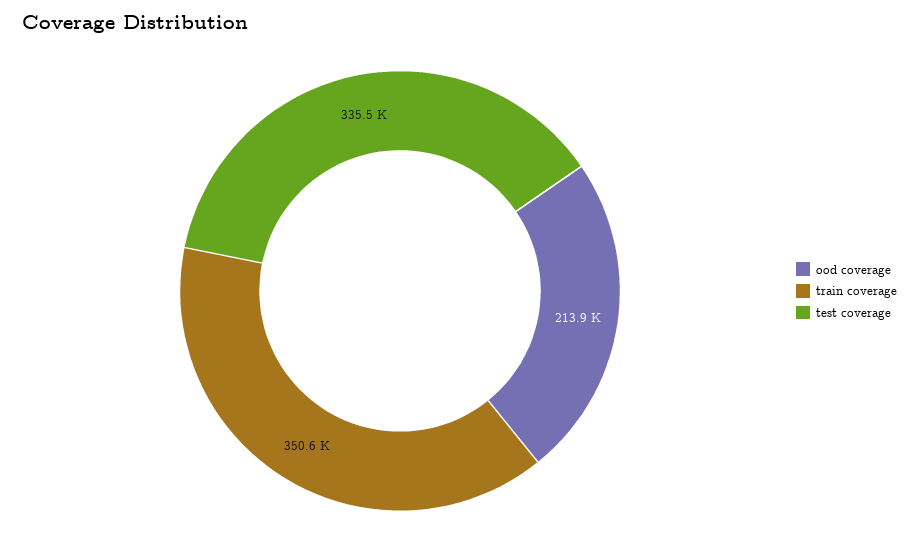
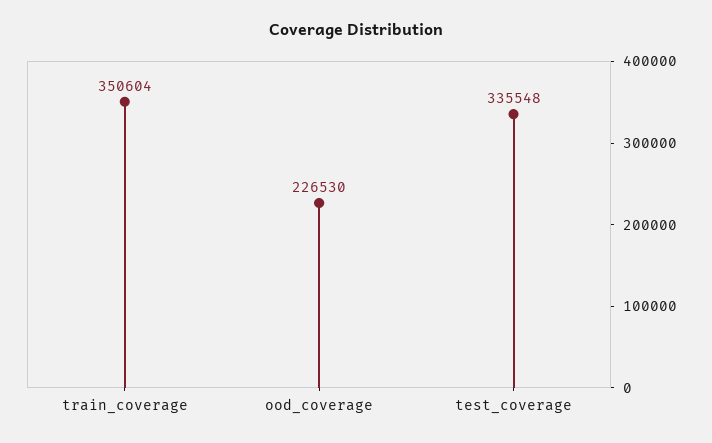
  {
-   "ood coverage": 213900,
+   "ood coverage": 226530,
    "train coverage": 350604,
    "test coverage": 335548
  }

